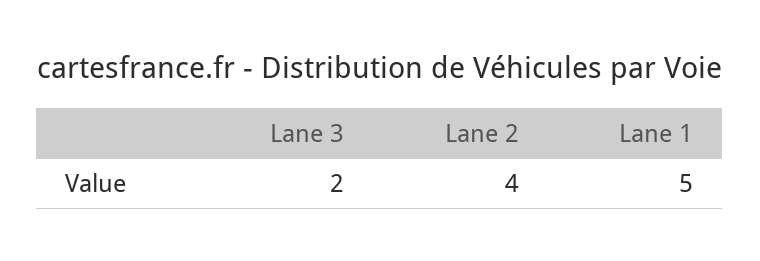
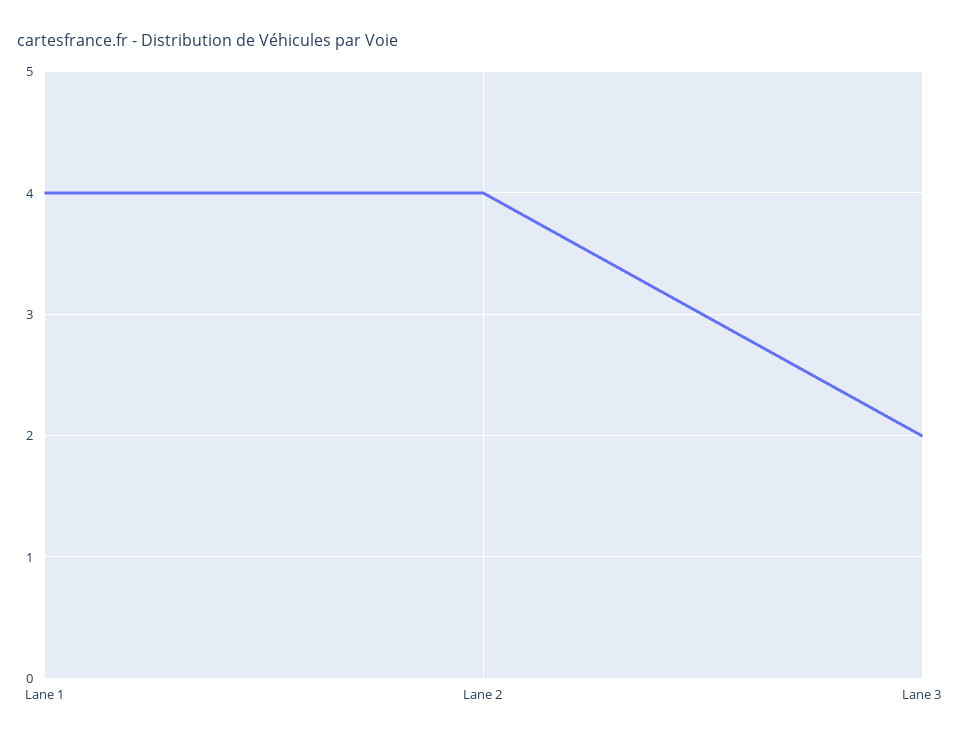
  {
    "Lane 3": 2,
    "Lane 2": 4,
-   "Lane 1": 5
+   "Lane 1": 4
  }

